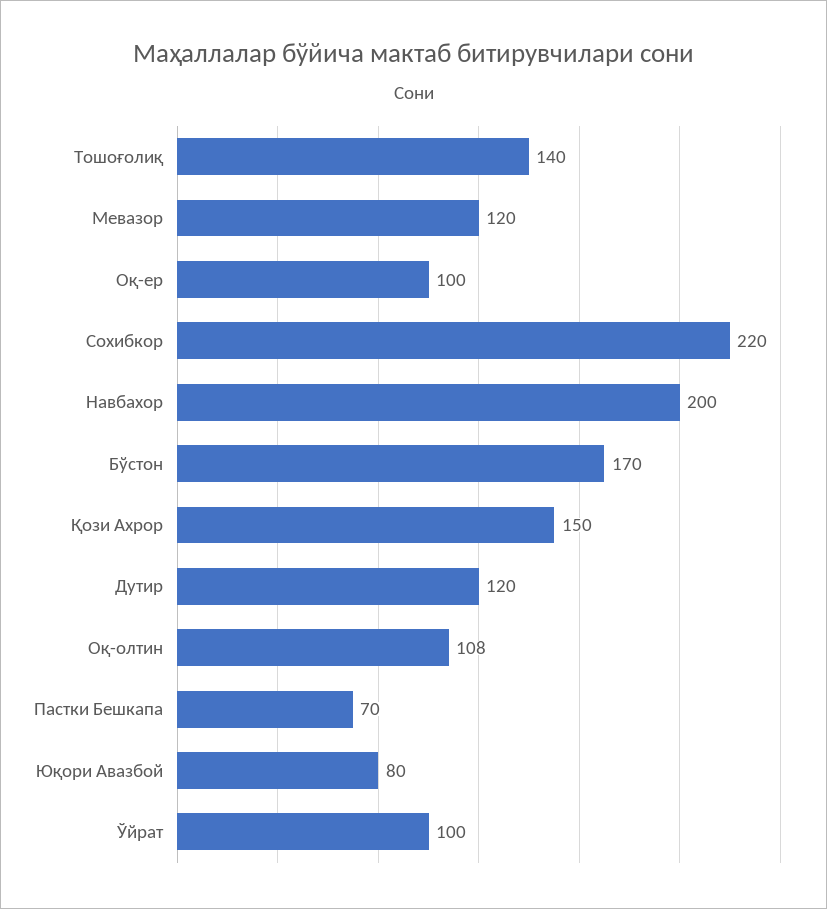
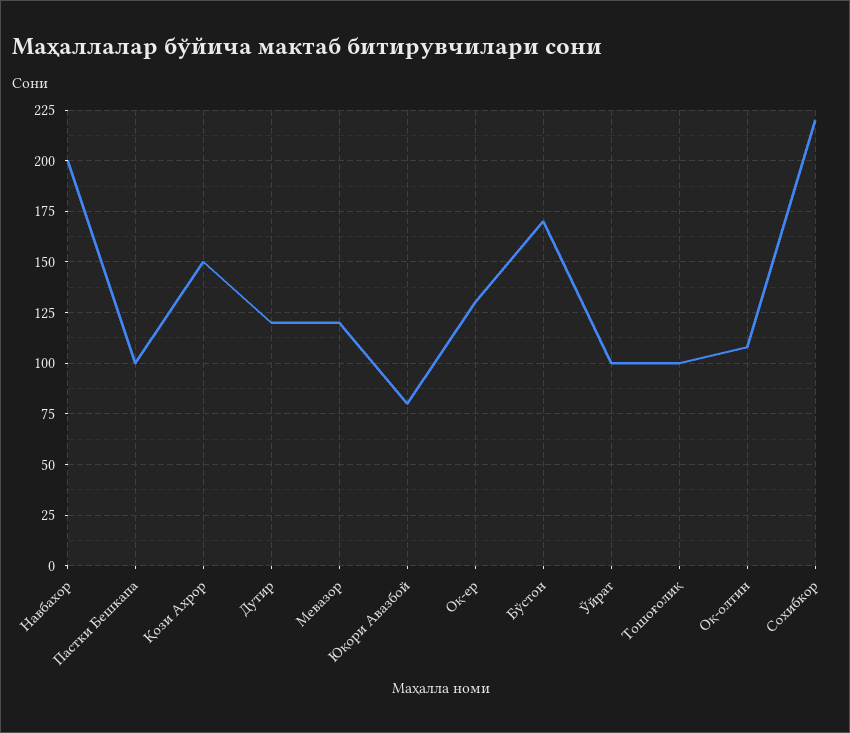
  {
-   "Тошоғолиқ": 140,
+   "Тошоғолиқ": 100,
    "Мевазор": 120,
-   "Оқ-ер": 100,
+   "Оқ-ер": 130,
    "Сохибкор": 220,
    "Навбахор": 200,
    "Бўстон": 170,
    "Қози Ахрор": 150,
    "Дутир": 120,
    "Оқ-олтин": 108,
-   "Пастки Бешкапа": 70,
+   "Пастки Бешкапа": 100,
    "Юқори Авазбой": 80,
    "Ўйрат": 100
  }

